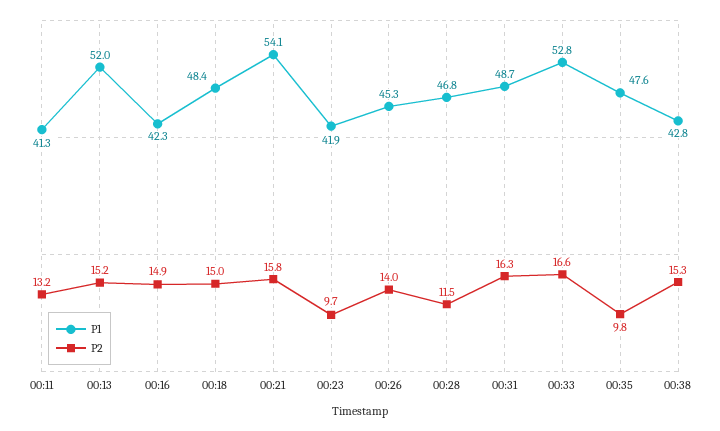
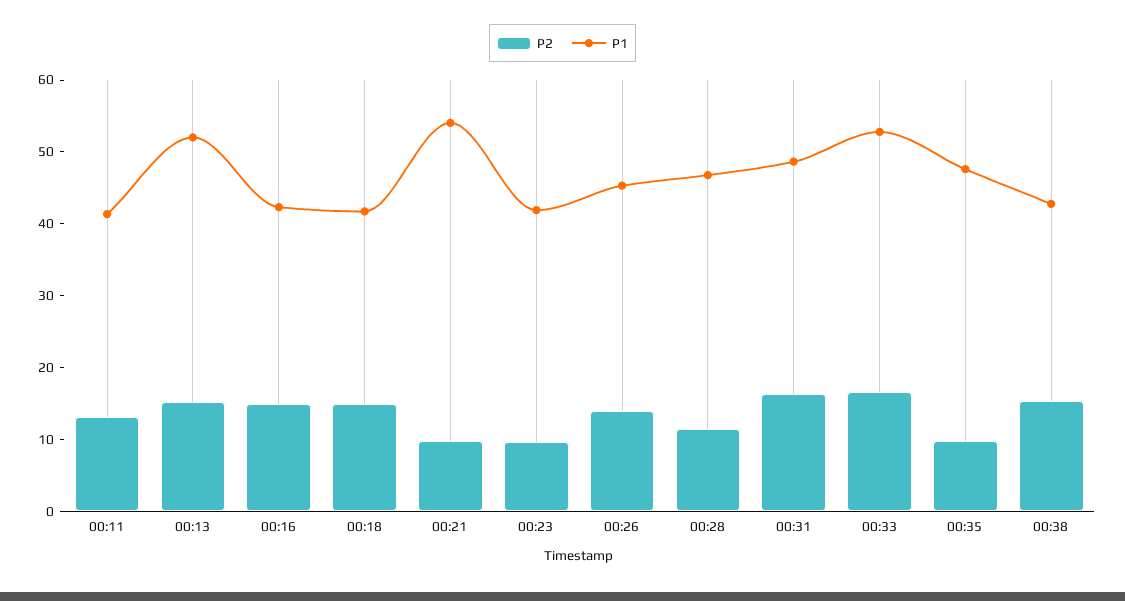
  {
    "P1": {
      "00:11": 41.3,
      "00:13": 52,
      "00:16": 42.3,
-     "00:18": 48.4,
+     "00:18": 42,
      "00:21": 54.1,
      "00:23": 41.9,
      "00:26": 45.3,
      "00:28": 46.8,
      "00:31": 48.7,
      "00:33": 52.8,
      "00:35": 47.6,
      "00:38": 42.8
    },
    "P2": {
      "00:11": 13.2,
      "00:13": 15.2,
      "00:16": 14.9,
      "00:18": 15,
-     "00:21": 15.8,
+     "00:21": 10,
      "00:23": 9.7,
      "00:26": 14,
      "00:28": 11.5,
      "00:31": 16.3,
      "00:33": 16.6,
      "00:35": 9.8,
      "00:38": 15.3
    }
  }

